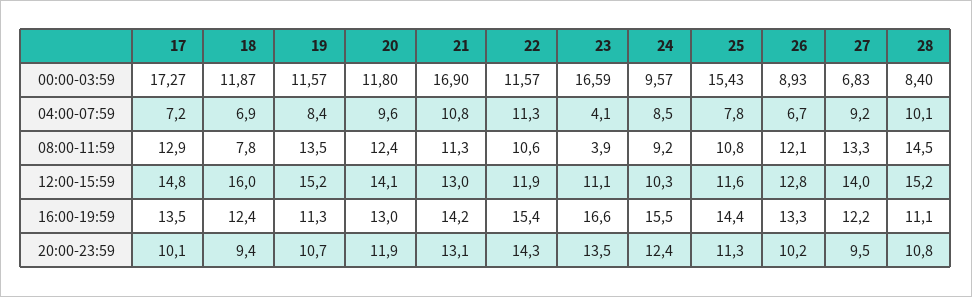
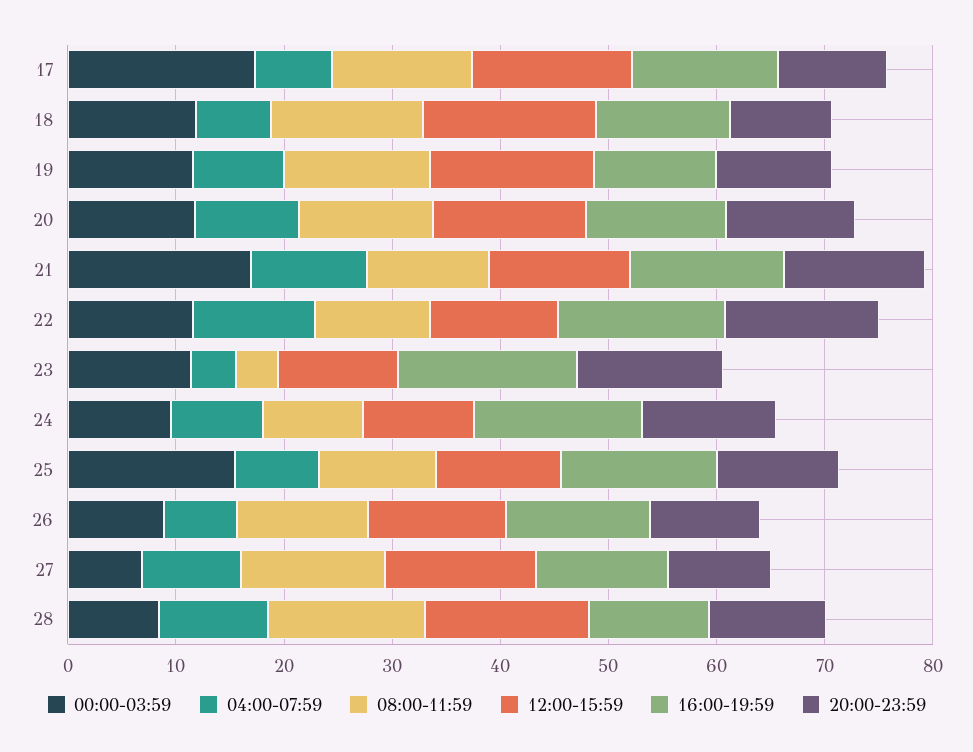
  {
    "00:00-03:59": {
      "17": 17.27,
      "18": 11.87,
      "19": 11.57,
      "20": 11.8,
      "21": 16.9,
      "22": 11.57,
-     "23": 16.59,
+     "23": 12,
      "24": 9.57,
      "25": 15.43,
      "26": 8.93,
      "27": 6.83,
      "28": 8.4
    },
    "04:00-07:59": {
      "17": 7.2,
      "18": 6.9,
      "19": 8.4,
      "20": 9.6,
      "21": 10.8,
      "22": 11.3,
      "23": 4.1,
      "24": 8.5,
      "25": 7.8,
      "26": 6.7,
      "27": 9.2,
      "28": 10.1
    },
    "08:00-11:59": {
      "17": 12.9,
-     "18": 7.8,
+     "18": 14,
      "19": 13.5,
      "20": 12.4,
      "21": 11.3,
      "22": 10.6,
      "23": 3.9,
      "24": 9.2,
      "25": 10.8,
      "26": 12.1,
      "27": 13.3,
      "28": 14.5
    },
    "12:00-15:59": {
      "17": 14.8,
      "18": 16,
      "19": 15.2,
      "20": 14.1,
      "21": 13,
      "22": 11.9,
      "23": 11.1,
      "24": 10.3,
      "25": 11.6,
      "26": 12.8,
      "27": 14,
      "28": 15.2
    },
    "16:00-19:59": {
      "17": 13.5,
      "18": 12.4,
      "19": 11.3,
      "20": 13,
      "21": 14.2,
      "22": 15.4,
      "23": 16.6,
      "24": 15.5,
      "25": 14.4,
      "26": 13.3,
      "27": 12.2,
      "28": 11.1
    },
    "20:00-23:59": {
      "17": 10.1,
      "18": 9.4,
      "19": 10.7,
      "20": 11.9,
      "21": 13.1,
      "22": 14.3,
      "23": 13.5,
      "24": 12.4,
      "25": 11.3,
      "26": 10.2,
      "27": 9.5,
      "28": 10.8
    }
  }

